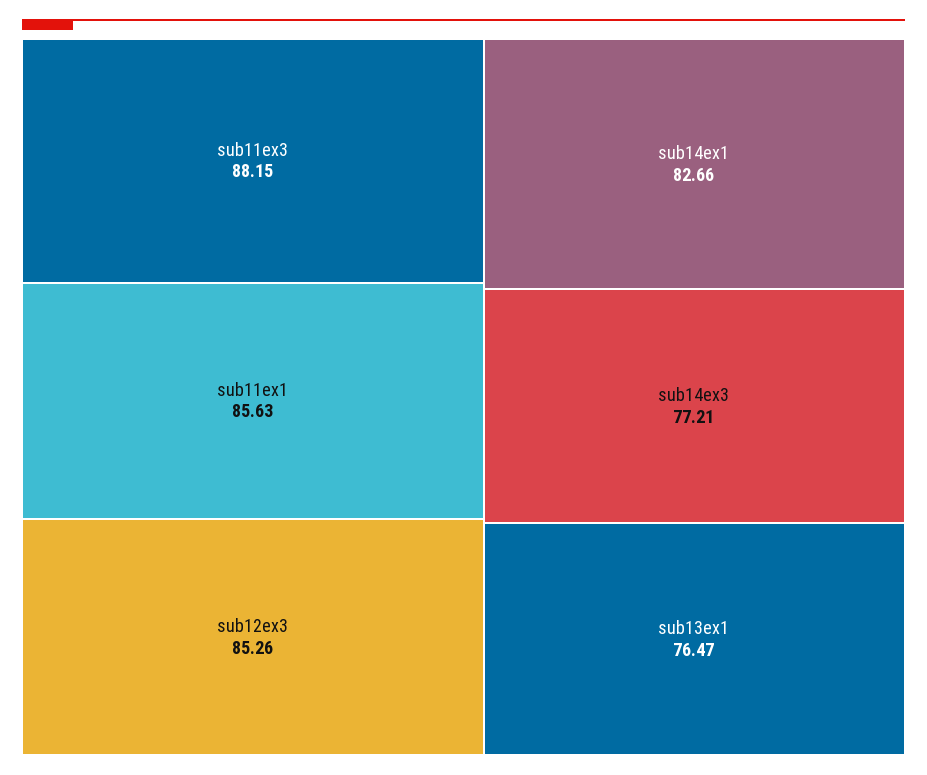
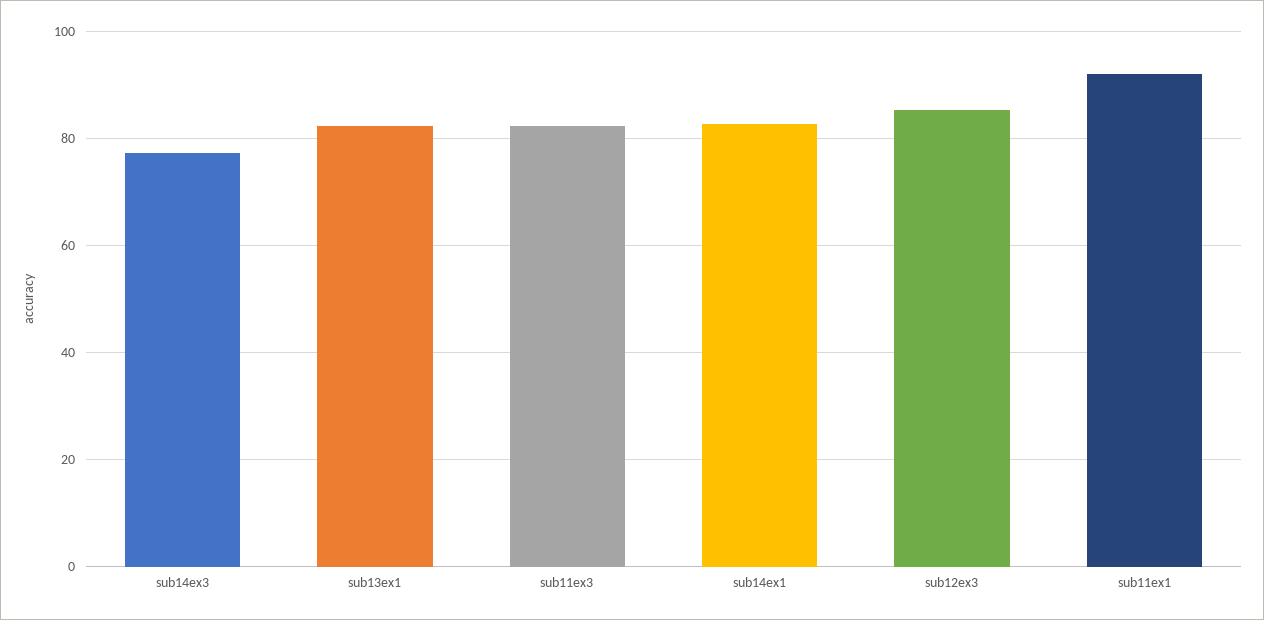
  {
-   "sub11ex3": 88.15,
+   "sub11ex3": 82,
-   "sub11ex1": 85.63,
+   "sub11ex1": 92,
    "sub12ex3": 85.26,
    "sub14ex1": 82.66,
    "sub14ex3": 77.21,
-   "sub13ex1": 76.47
+   "sub13ex1": 82
  }

